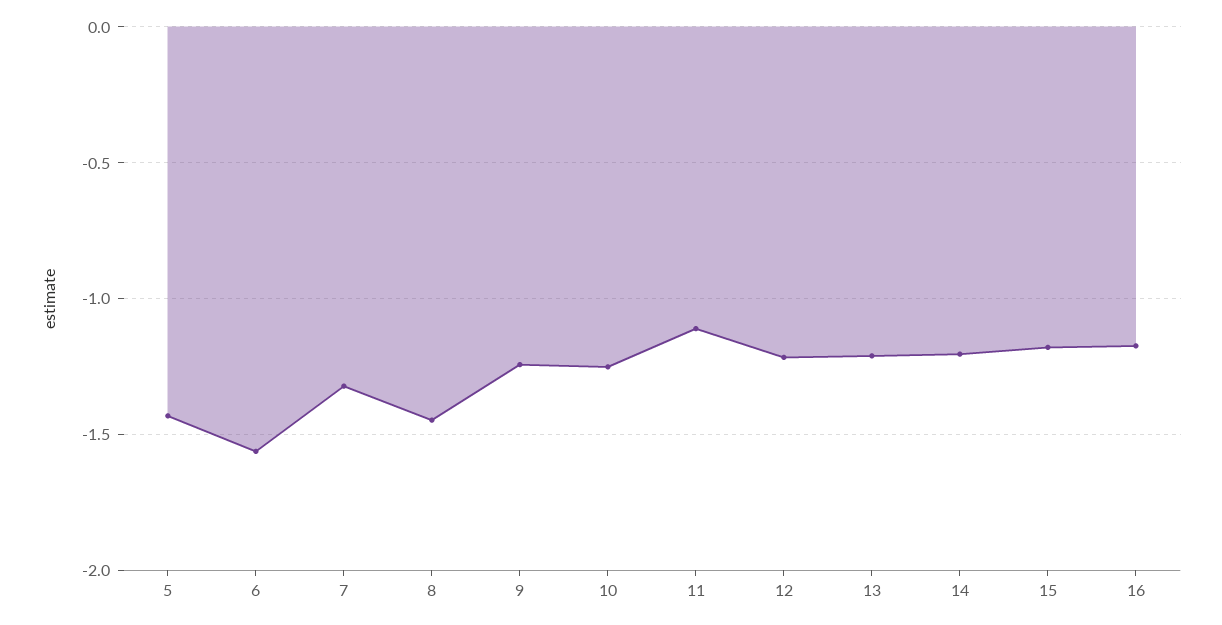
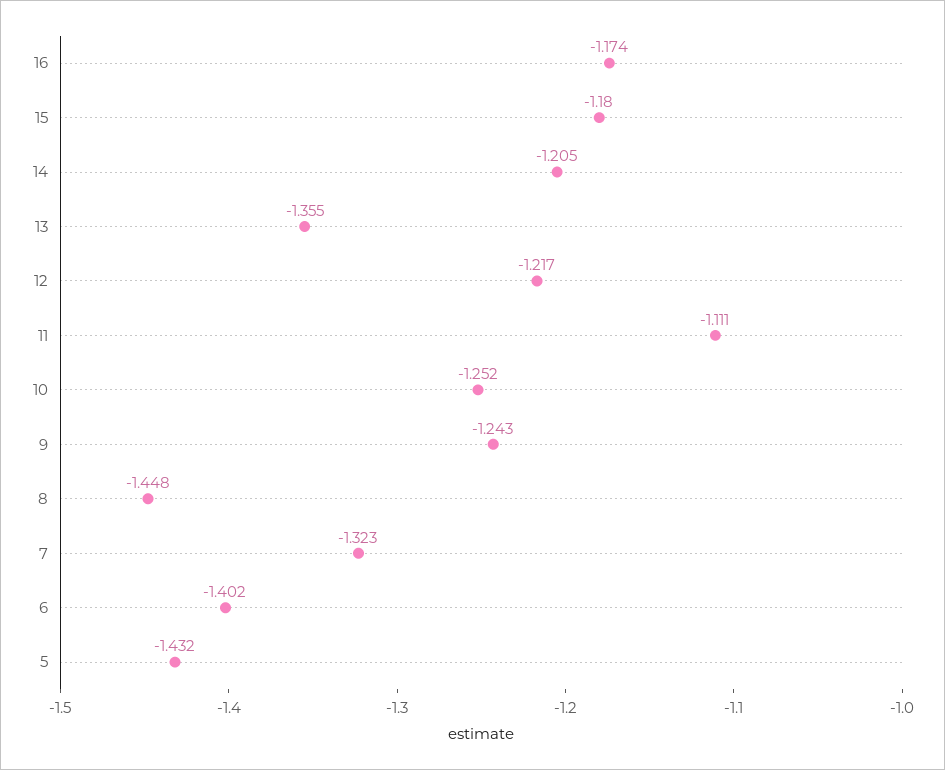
  {
    "5": -1.432,
-   "6": -1.55,
+   "6": -1.402,
    "7": -1.323,
    "8": -1.448,
    "9": -1.243,
    "10": -1.252,
    "11": -1.111,
    "12": -1.217,
-   "13": -1.2,
+   "13": -1.355,
    "14": -1.205,
    "15": -1.18,
    "16": -1.174
  }

